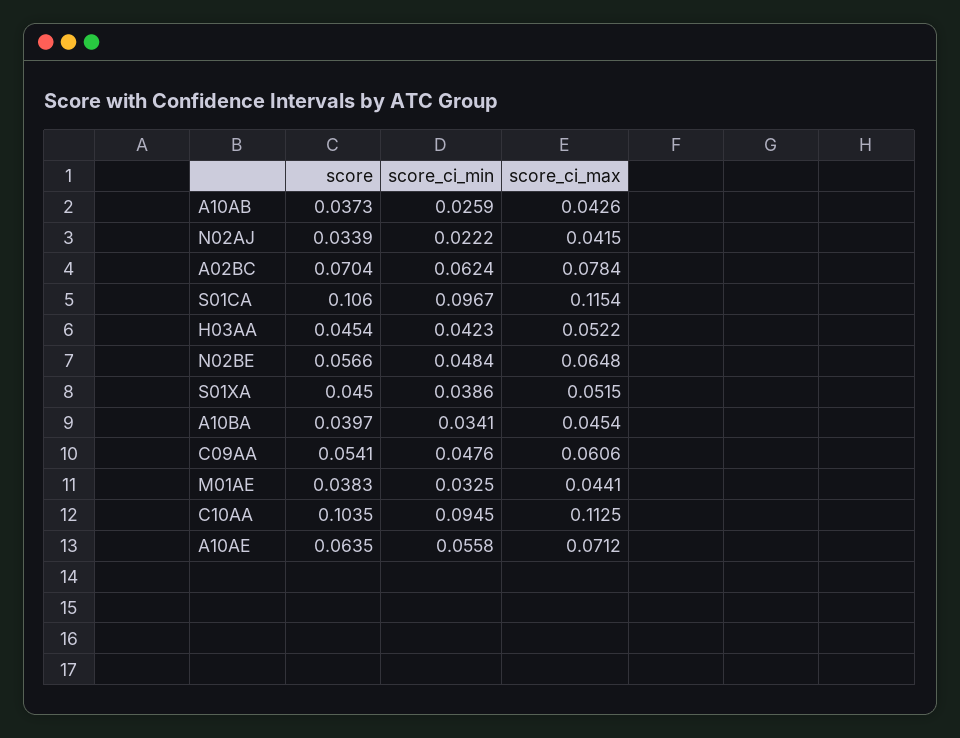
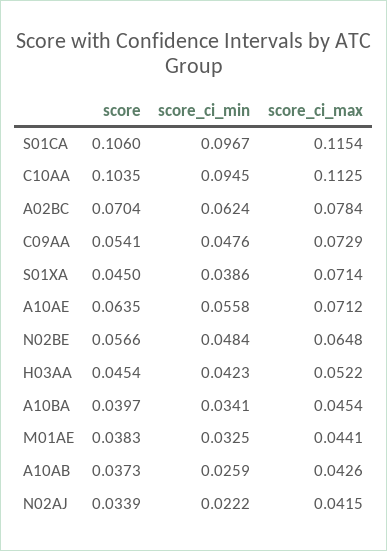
  {
    "score": {
      "A10AB": 0.0373,
      "N02AJ": 0.0339,
      "A02BC": 0.0704,
      "S01CA": 0.106,
      "H03AA": 0.0454,
      "N02BE": 0.0566,
      "S01XA": 0.045,
      "A10BA": 0.0397,
      "C09AA": 0.0541,
      "M01AE": 0.0383,
      "C10AA": 0.1035,
      "A10AE": 0.0635
    },
    "score_ci_min": {
      "A10AB": 0.0259,
      "N02AJ": 0.0222,
      "A02BC": 0.0624,
      "S01CA": 0.0967,
      "H03AA": 0.0423,
      "N02BE": 0.0484,
      "S01XA": 0.0386,
      "A10BA": 0.0341,
      "C09AA": 0.0476,
      "M01AE": 0.0325,
      "C10AA": 0.0945,
      "A10AE": 0.0558
    },
    "score_ci_max": {
      "A10AB": 0.0426,
      "N02AJ": 0.0415,
      "A02BC": 0.0784,
      "S01CA": 0.1154,
      "H03AA": 0.0522,
      "N02BE": 0.0648,
-     "S01XA": 0.0515,
+     "S01XA": 0.0714,
      "A10BA": 0.0454,
-     "C09AA": 0.0606,
+     "C09AA": 0.0729,
      "M01AE": 0.0441,
      "C10AA": 0.1125,
      "A10AE": 0.0712
    }
  }

